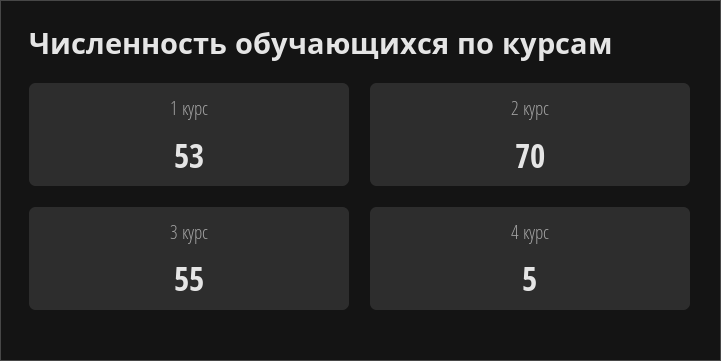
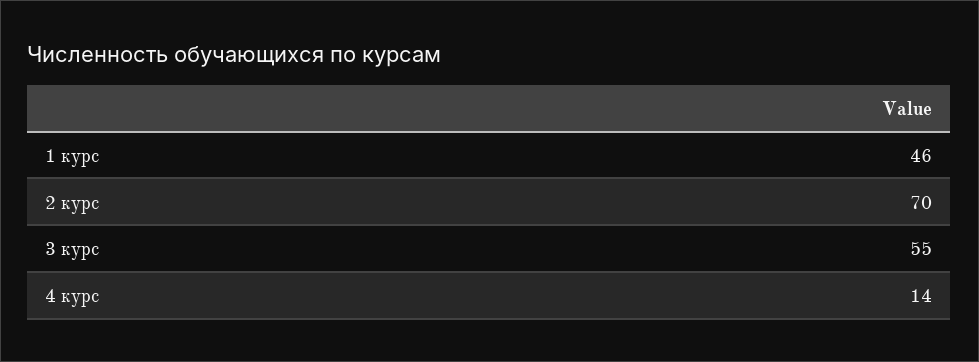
  {
-   "1 курс": 53,
+   "1 курс": 46,
    "2 курс": 70,
    "3 курс": 55,
-   "4 курс": 5
+   "4 курс": 14
  }

